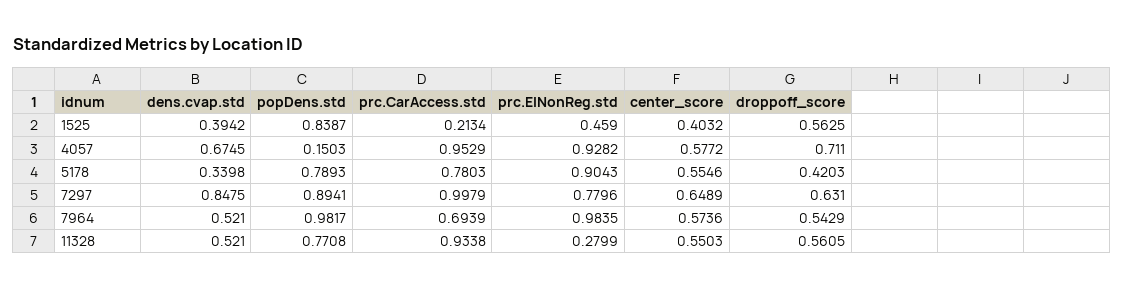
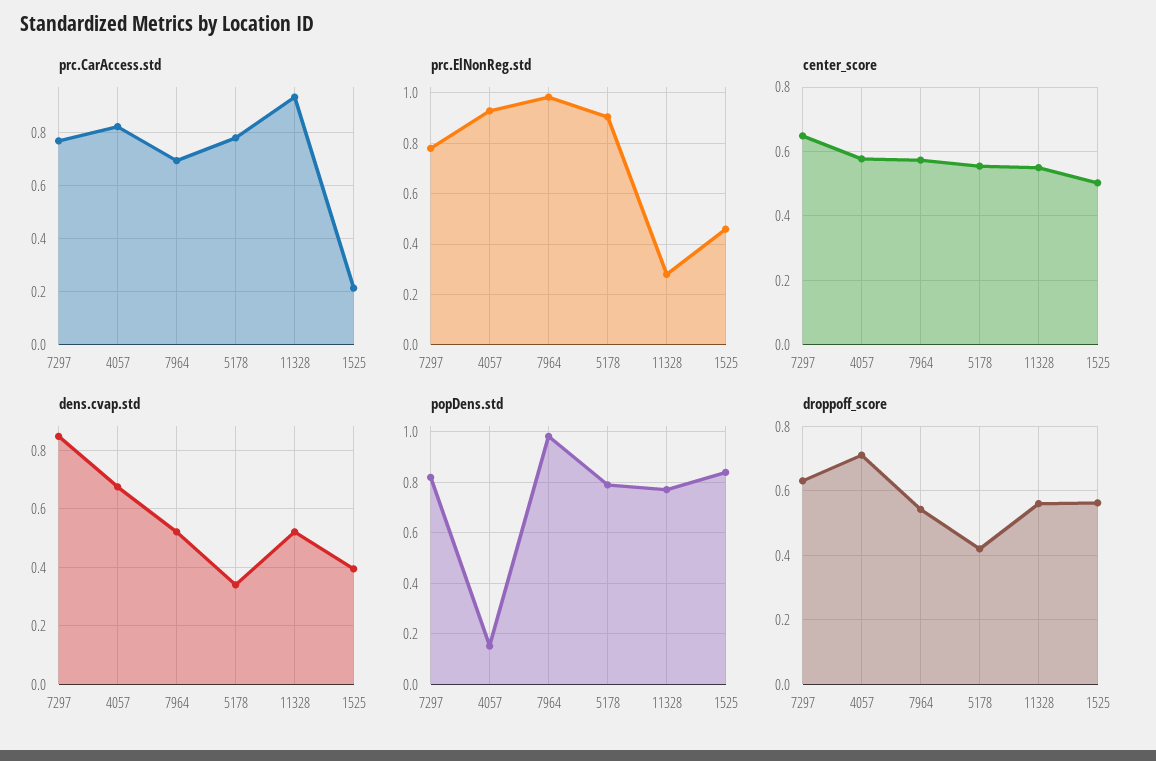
  {
    "dens.cvap.std": {
      "1525": 0.3942,
      "4057": 0.6745,
      "5178": 0.3398,
      "7297": 0.8475,
      "7964": 0.521,
      "11328": 0.521
    },
    "popDens.std": {
      "1525": 0.8387,
      "4057": 0.1503,
      "5178": 0.7893,
-     "7297": 0.8941,
+     "7297": 0.825,
      "7964": 0.9817,
      "11328": 0.7708
    },
    "prc.CarAccess.std": {
      "1525": 0.2134,
-     "4057": 0.9529,
+     "4057": 0.825,
      "5178": 0.7803,
-     "7297": 0.9979,
+     "7297": 0.775,
      "7964": 0.6939,
      "11328": 0.9338
    },
    "prc.ElNonReg.std": {
      "1525": 0.459,
      "4057": 0.9282,
      "5178": 0.9043,
      "7297": 0.7796,
      "7964": 0.9835,
      "11328": 0.2799
    },
    "center_score": {
-     "1525": 0.4032,
+     "1525": 0.5,
      "4057": 0.5772,
      "5178": 0.5546,
      "7297": 0.6489,
      "7964": 0.5736,
      "11328": 0.5503
    },
    "droppoff_score": {
      "1525": 0.5625,
      "4057": 0.711,
      "5178": 0.4203,
      "7297": 0.631,
      "7964": 0.5429,
      "11328": 0.5605
    }
  }

